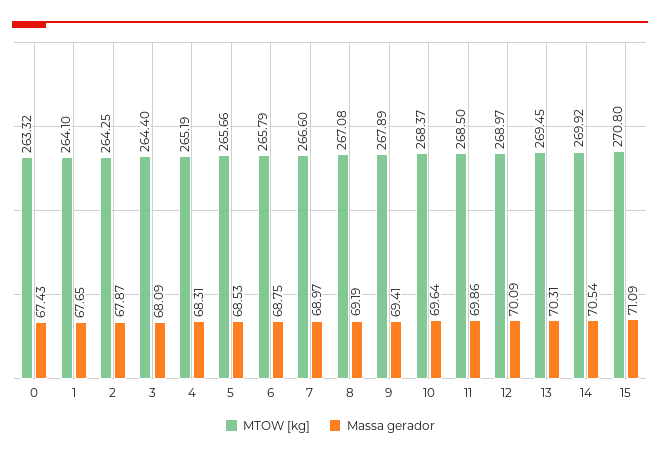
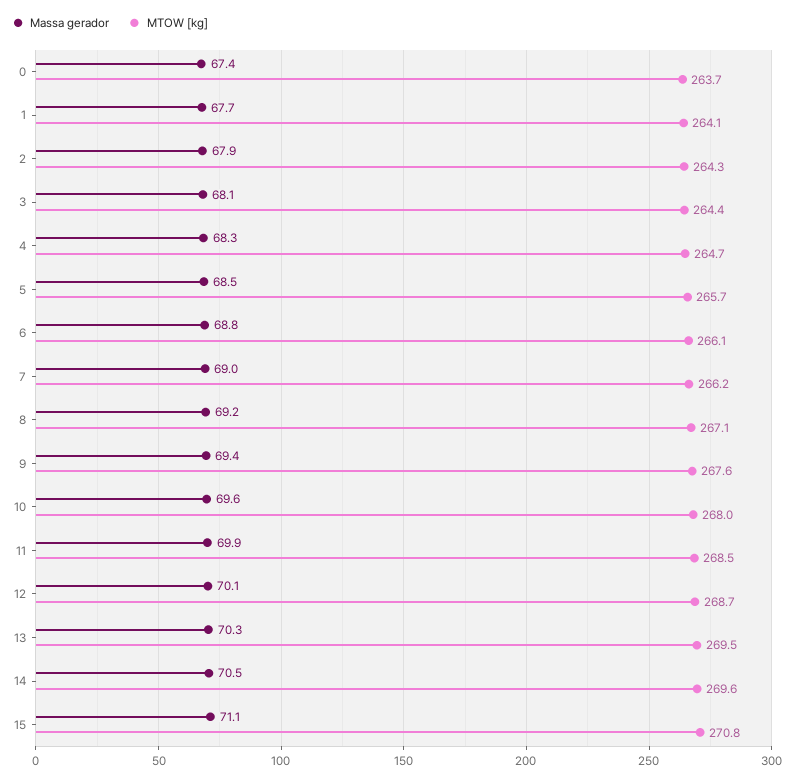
  {
    "MTOW [kg]": {
-     "0": 263.32,
+     "0": 263.7,
      "1": 264.1,
      "2": 264.25,
      "3": 264.4,
-     "4": 265.19,
+     "4": 264.7,
      "5": 265.66,
-     "6": 265.79,
+     "6": 266.1,
-     "7": 266.6,
+     "7": 266.2,
      "8": 267.08,
-     "9": 267.89,
+     "9": 267.6,
-     "10": 268.37,
+     "10": 268,
      "11": 268.5,
-     "12": 268.97,
+     "12": 268.7,
      "13": 269.45,
-     "14": 269.92,
+     "14": 269.6,
      "15": 270.8
    },
    "Massa gerador": {
      "0": 67.43,
      "1": 67.65,
      "2": 67.87,
      "3": 68.09,
      "4": 68.31,
      "5": 68.53,
      "6": 68.75,
      "7": 68.97,
      "8": 69.19,
      "9": 69.41,
      "10": 69.64,
      "11": 69.86,
      "12": 70.09,
      "13": 70.31,
      "14": 70.54,
      "15": 71.09
    }
  }

